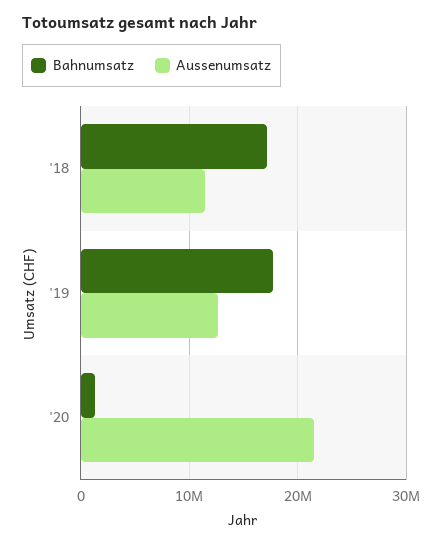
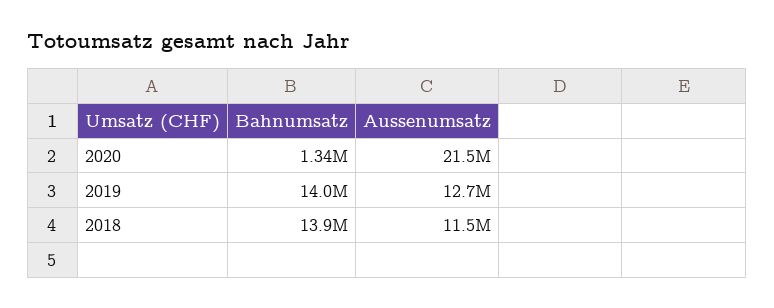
  {
    "Bahnumsatz": {
-     "'18": 17000000,
+     "'18": 13900000,
-     "'19": 18000000,
+     "'19": 14000000,
      "'20": 1340000
    },
    "Aussenumsatz": {
      "'18": 11500000,
      "'19": 12700000,
      "'20": 21500000
    }
  }

